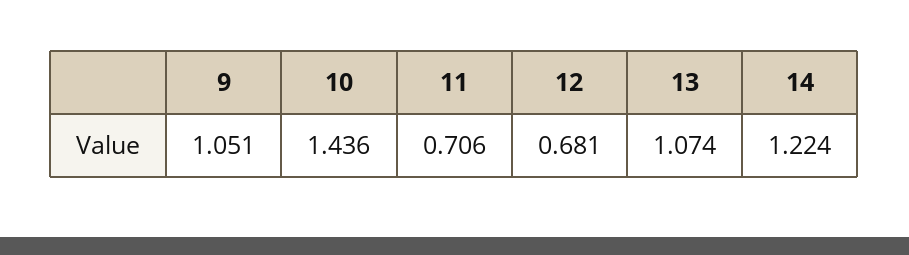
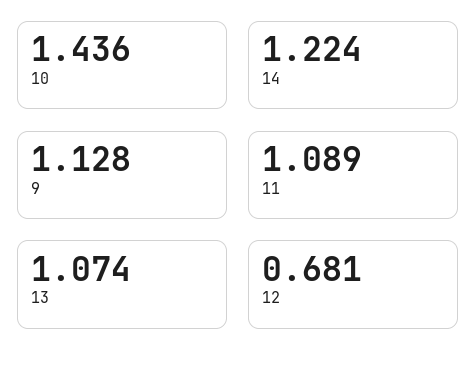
  {
-   "9": 1.051,
+   "9": 1.128,
    "10": 1.436,
-   "11": 0.706,
+   "11": 1.089,
    "12": 0.681,
    "13": 1.074,
    "14": 1.224
  }

